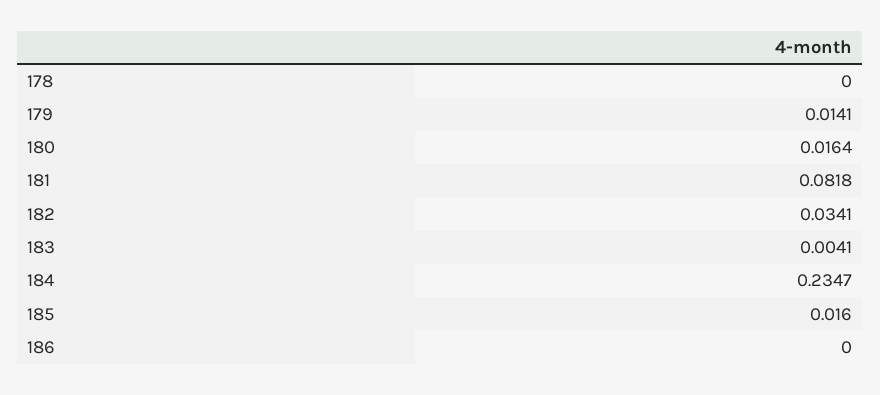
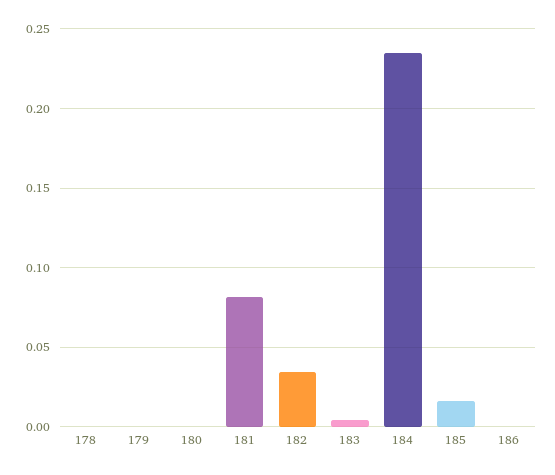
  {
    "178": 0,
-   "179": 0.0141,
+   "179": 0,
-   "180": 0.0164,
+   "180": 0,
    "181": 0.0818,
    "182": 0.0341,
    "183": 0.0041,
    "184": 0.2347,
    "185": 0.016,
    "186": 0
  }

